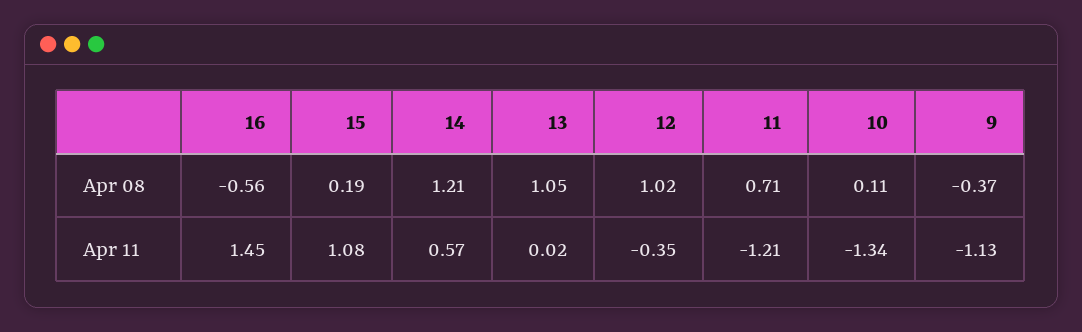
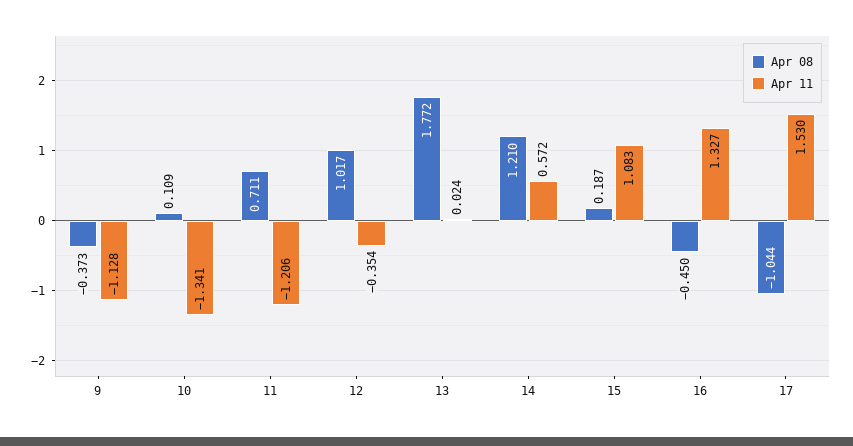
  {
    "Apr 08": {
-     "16": -0.56,
+     "16": -0.45,
      "15": 0.187,
      "14": 1.21,
-     "13": 1.05,
+     "13": 1.772,
      "12": 1.017,
      "11": 0.711,
      "10": 0.109,
-     "9": -0.373
+     "9": -0.373,
+     "17": -1.044
    },
    "Apr 11": {
-     "16": 1.45,
+     "16": 1.327,
      "15": 1.083,
      "14": 0.572,
      "13": 0.024,
      "12": -0.354,
      "11": -1.206,
      "10": -1.341,
-     "9": -1.128
+     "9": -1.128,
+     "17": 1.53
    }
  }

